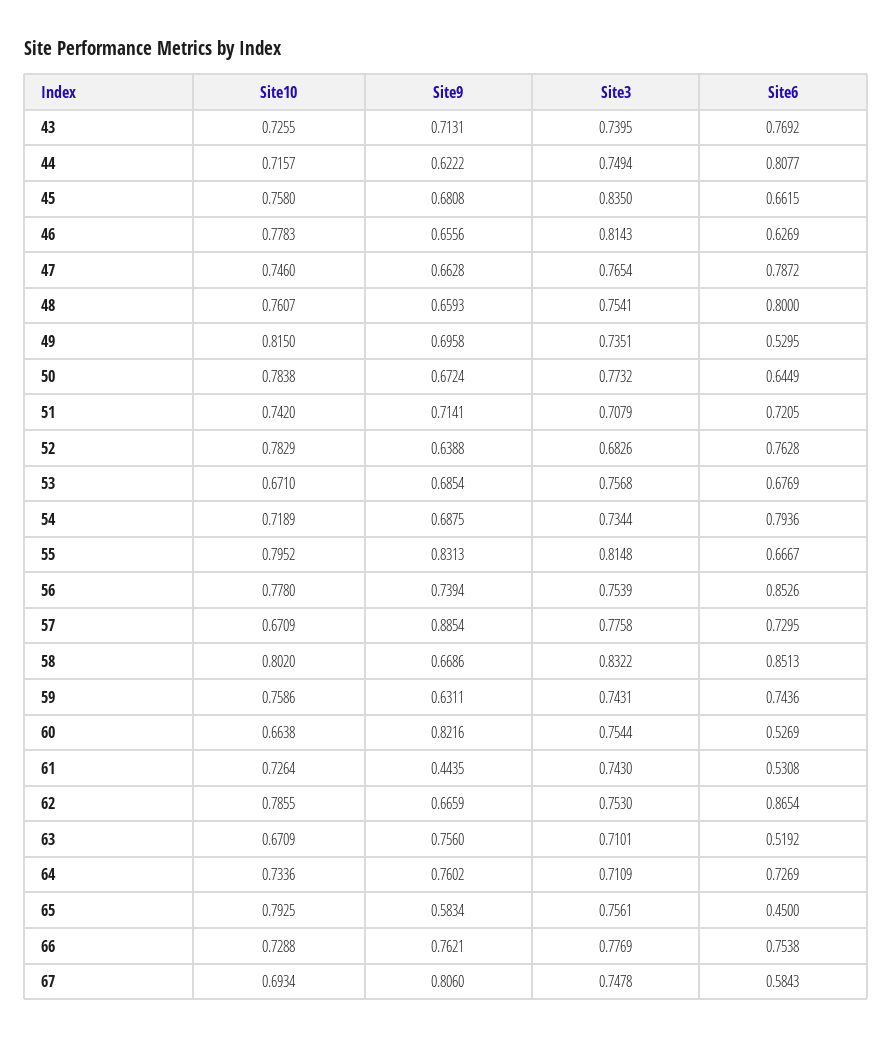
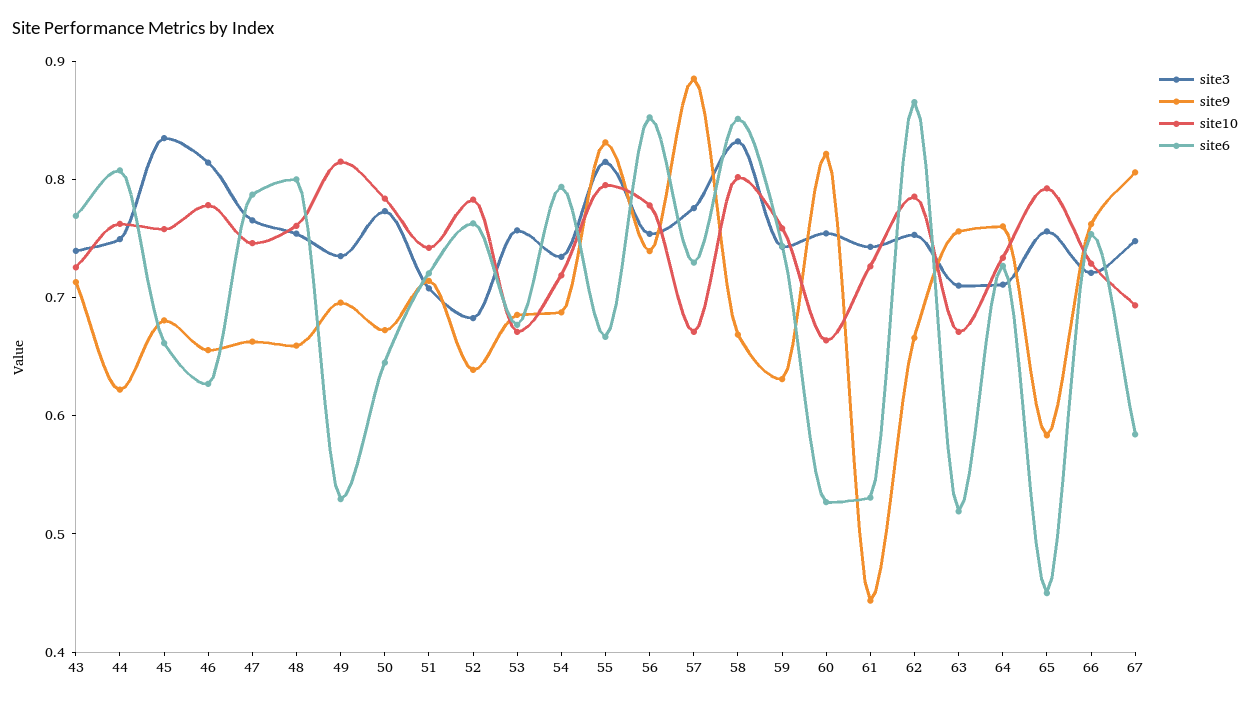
  {
    "Site10": {
      "43": 0.7255,
-     "44": 0.7157,
+     "44": 0.76,
      "45": 0.758,
      "46": 0.7783,
      "47": 0.746,
      "48": 0.7607,
      "49": 0.815,
      "50": 0.7838,
      "51": 0.742,
      "52": 0.7829,
      "53": 0.671,
      "54": 0.7189,
      "55": 0.7952,
      "56": 0.778,
      "57": 0.6709,
      "58": 0.802,
      "59": 0.7586,
      "60": 0.6638,
      "61": 0.7264,
      "62": 0.7855,
      "63": 0.6709,
      "64": 0.7336,
      "65": 0.7925,
      "66": 0.7288,
      "67": 0.6934
    },
    "Site9": {
      "43": 0.7131,
      "44": 0.6222,
      "45": 0.6808,
      "46": 0.6556,
      "47": 0.6628,
      "48": 0.6593,
      "49": 0.6958,
      "50": 0.6724,
      "51": 0.7141,
      "52": 0.6388,
      "53": 0.6854,
      "54": 0.6875,
      "55": 0.8313,
      "56": 0.7394,
      "57": 0.8854,
      "58": 0.6686,
      "59": 0.6311,
      "60": 0.8216,
      "61": 0.4435,
      "62": 0.6659,
      "63": 0.756,
      "64": 0.7602,
      "65": 0.5834,
      "66": 0.7621,
      "67": 0.806
    },
    "Site3": {
      "43": 0.7395,
      "44": 0.7494,
      "45": 0.835,
      "46": 0.8143,
      "47": 0.7654,
      "48": 0.7541,
      "49": 0.7351,
      "50": 0.7732,
      "51": 0.7079,
      "52": 0.6826,
      "53": 0.7568,
      "54": 0.7344,
      "55": 0.8148,
      "56": 0.7539,
      "57": 0.7758,
      "58": 0.8322,
      "59": 0.7431,
      "60": 0.7544,
      "61": 0.743,
      "62": 0.753,
      "63": 0.7101,
      "64": 0.7109,
      "65": 0.7561,
-     "66": 0.7769,
+     "66": 0.72,
      "67": 0.7478
    },
    "Site6": {
      "43": 0.7692,
      "44": 0.8077,
      "45": 0.6615,
      "46": 0.6269,
      "47": 0.7872,
      "48": 0.8,
      "49": 0.5295,
      "50": 0.6449,
      "51": 0.7205,
      "52": 0.7628,
      "53": 0.6769,
      "54": 0.7936,
      "55": 0.6667,
      "56": 0.8526,
      "57": 0.7295,
      "58": 0.8513,
      "59": 0.7436,
      "60": 0.5269,
      "61": 0.5308,
      "62": 0.8654,
      "63": 0.5192,
      "64": 0.7269,
      "65": 0.45,
      "66": 0.7538,
      "67": 0.5843
    }
  }

